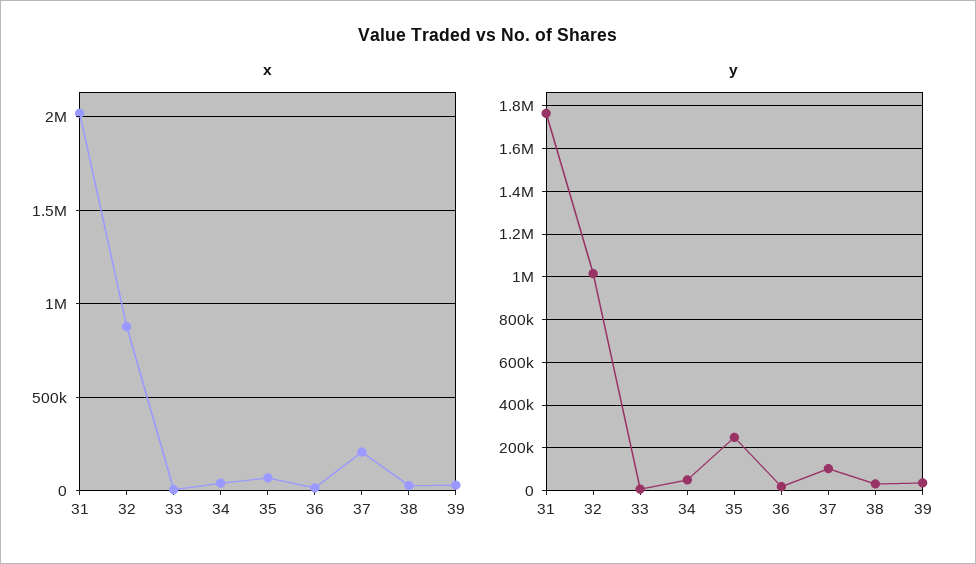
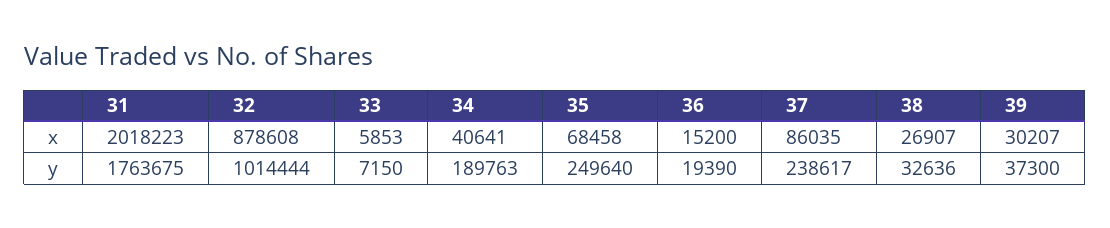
  {
    "x": {
      "31": 2018223,
      "32": 878608,
      "33": 5853,
      "34": 40641,
      "35": 68458,
      "36": 15200,
-     "37": 200000,
+     "37": 86035,
      "38": 26907,
      "39": 30207
    },
    "y": {
      "31": 1763675,
      "32": 1014444,
      "33": 7150,
-     "34": 50000,
+     "34": 189763,
      "35": 249640,
      "36": 19390,
-     "37": 100000,
+     "37": 238617,
      "38": 32636,
      "39": 37300
    }
  }

